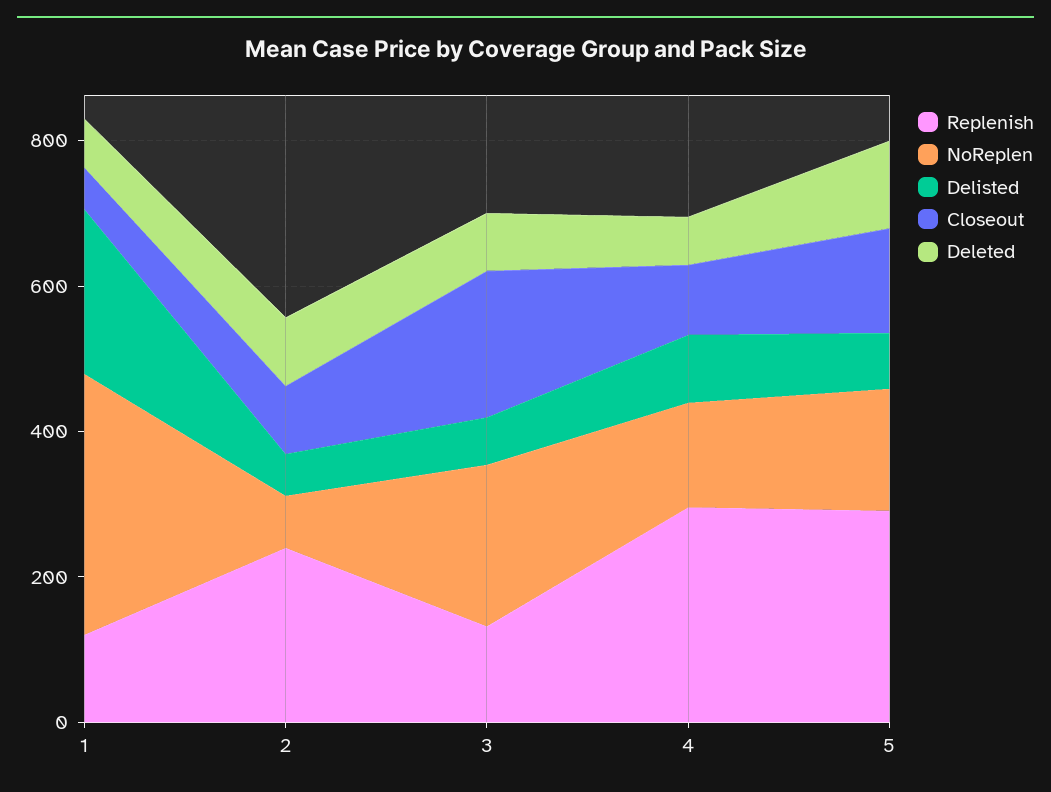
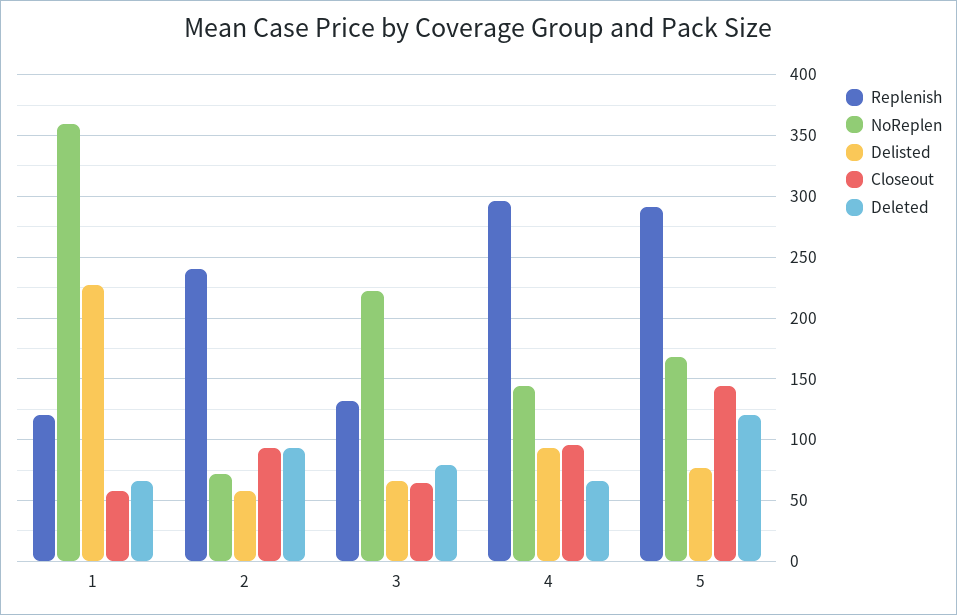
  {
    "Replenish": {
      "1": 120,
      "2": 240,
      "3": 130,
      "4": 295,
      "5": 290
    },
    "NoReplen": {
      "1": 360,
      "2": 70,
      "3": 220,
      "4": 145,
      "5": 170
    },
    "Delisted": {
      "1": 225,
      "2": 55,
      "3": 65,
      "4": 95,
      "5": 75
    },
    "Closeout": {
      "1": 55,
      "2": 95,
-     "3": 200,
+     "3": 65,
      "4": 95,
      "5": 145
    },
    "Deleted": {
      "1": 65,
      "2": 95,
      "3": 80,
      "4": 65,
      "5": 120
    }
  }

